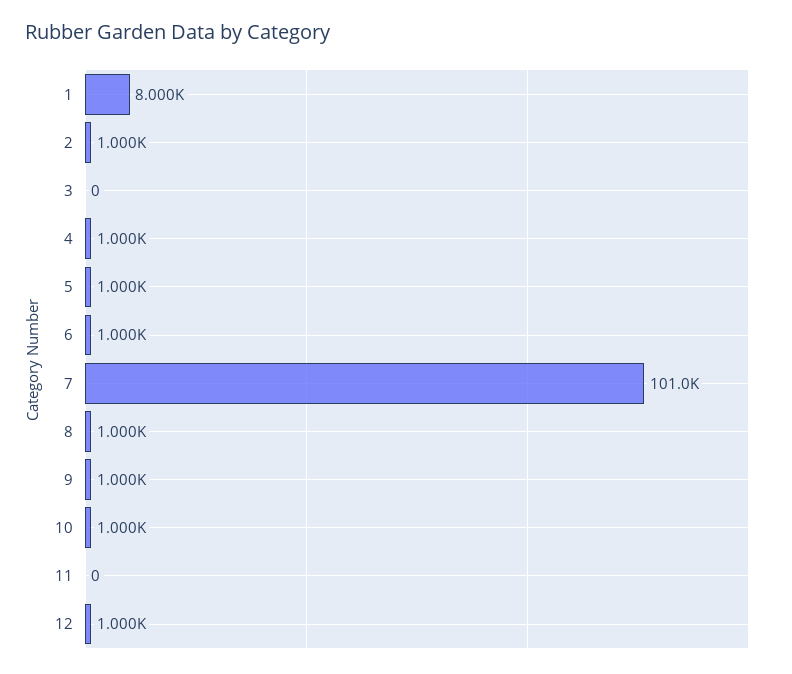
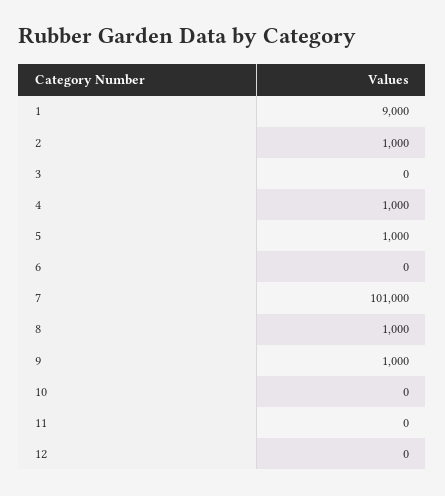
  {
-   "1": 8000,
+   "1": 9000,
    "2": 1000,
    "3": 0,
    "4": 1000,
    "5": 1000,
-   "6": 1000,
+   "6": 0,
    "7": 101000,
    "8": 1000,
    "9": 1000,
-   "10": 1000,
+   "10": 0,
    "11": 0,
-   "12": 1000
+   "12": 0
  }

